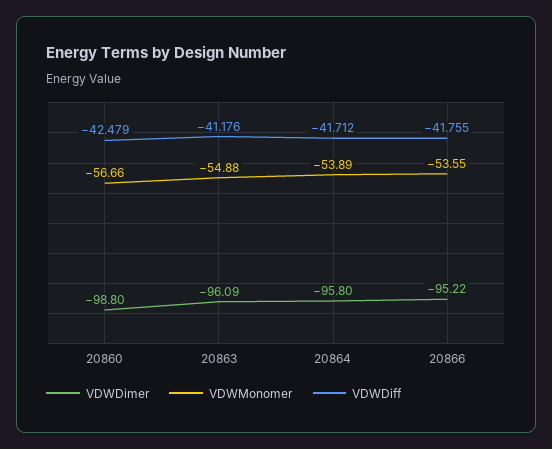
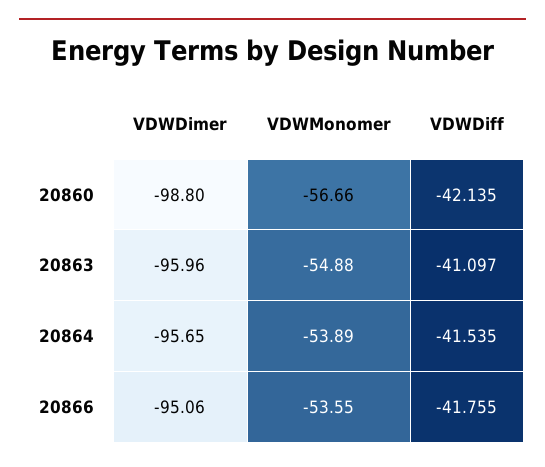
  {
    "VDWDimer": {
      "20860": -98.8,
-     "20863": -96.09,
+     "20863": -95.96,
-     "20864": -95.8,
+     "20864": -95.65,
-     "20866": -95.22
+     "20866": -95.06
    },
    "VDWMonomer": {
      "20860": -56.66,
      "20863": -54.88,
      "20864": -53.89,
      "20866": -53.55
    },
    "VDWDiff": {
-     "20860": -42.479,
+     "20860": -42.135,
-     "20863": -41.176,
+     "20863": -41.097,
-     "20864": -41.712,
+     "20864": -41.535,
      "20866": -41.755
    }
  }

